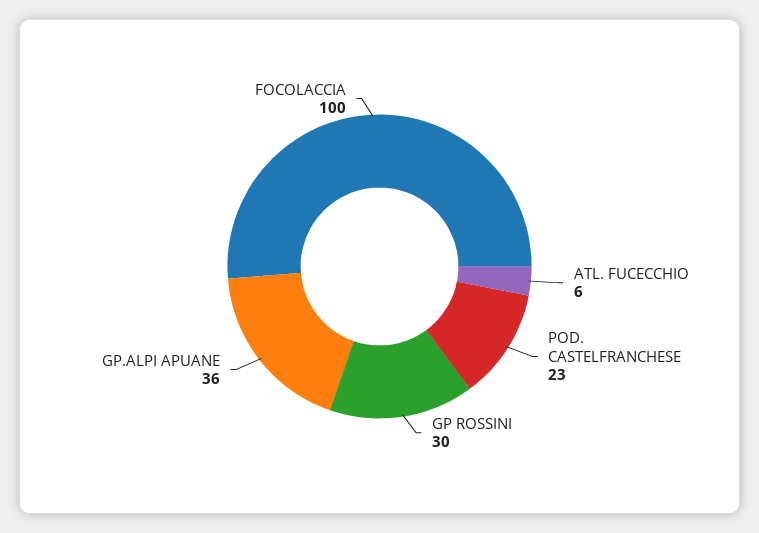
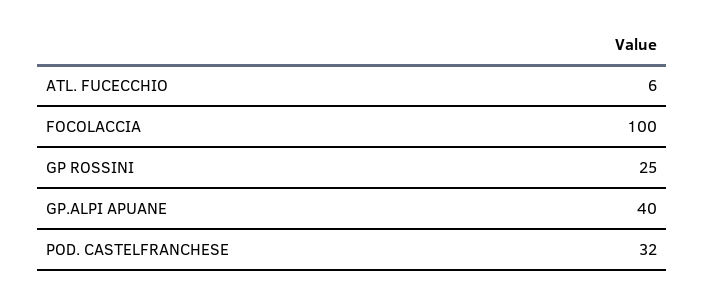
  {
    "ATL. FUCECCHIO": 6,
-   "POD. CASTELFRANCHESE": 23,
+   "POD. CASTELFRANCHESE": 32,
-   "GP ROSSINI": 30,
+   "GP ROSSINI": 25,
-   "GP.ALPI APUANE": 36,
+   "GP.ALPI APUANE": 40,
    "FOCOLACCIA": 100
  }

